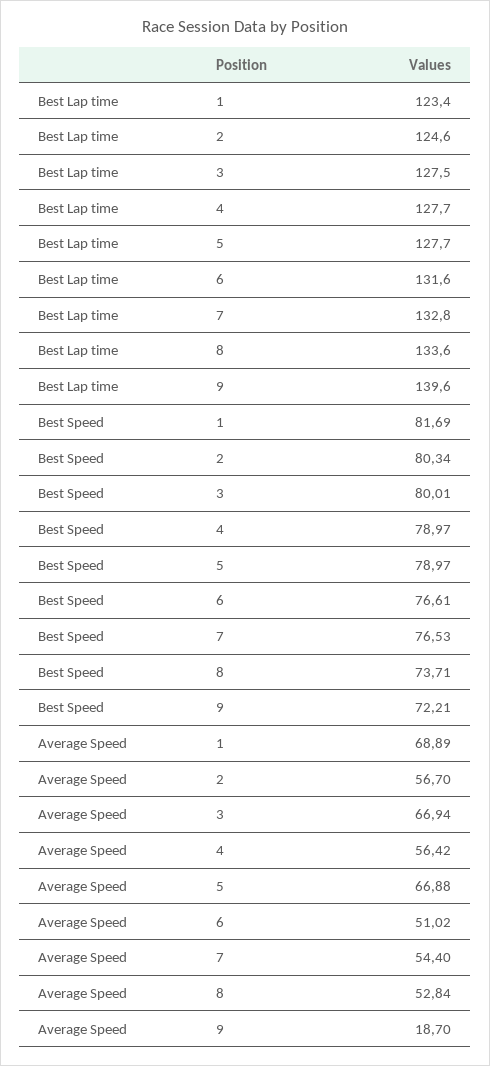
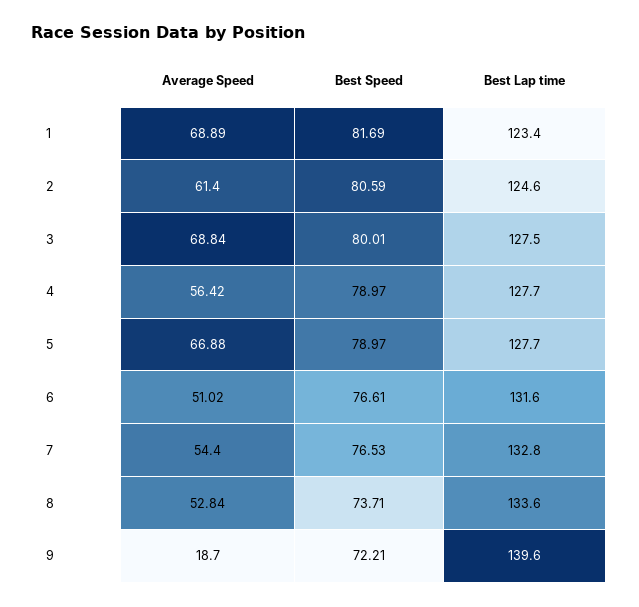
  {
    "Best Lap time": {
      "1": 123.4,
      "2": 124.6,
      "3": 127.5,
      "4": 127.7,
      "5": 127.7,
      "6": 131.6,
      "7": 132.8,
      "8": 133.6,
      "9": 139.6
    },
    "Best Speed": {
      "1": 81.69,
-     "2": 80.34,
+     "2": 80.59,
      "3": 80.01,
      "4": 78.97,
      "5": 78.97,
      "6": 76.61,
      "7": 76.53,
      "8": 73.71,
      "9": 72.21
    },
    "Average Speed": {
      "1": 68.89,
-     "2": 56.7,
+     "2": 61.4,
-     "3": 66.94,
+     "3": 68.84,
      "4": 56.42,
      "5": 66.88,
      "6": 51.02,
      "7": 54.4,
      "8": 52.84,
      "9": 18.7
    }
  }

